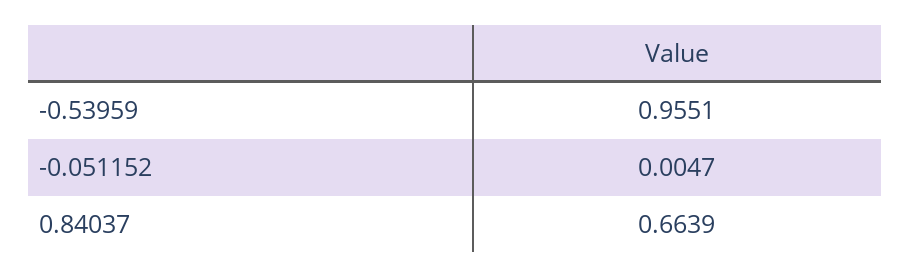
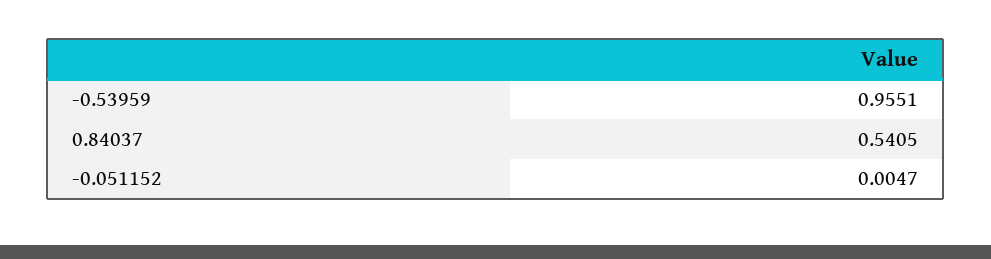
  {
    "-0.53959": 0.9551,
    "-0.051152": 0.0047,
-   "0.84037": 0.6639
+   "0.84037": 0.5405
  }

